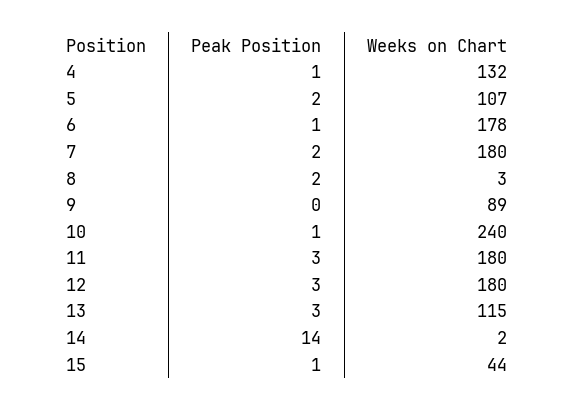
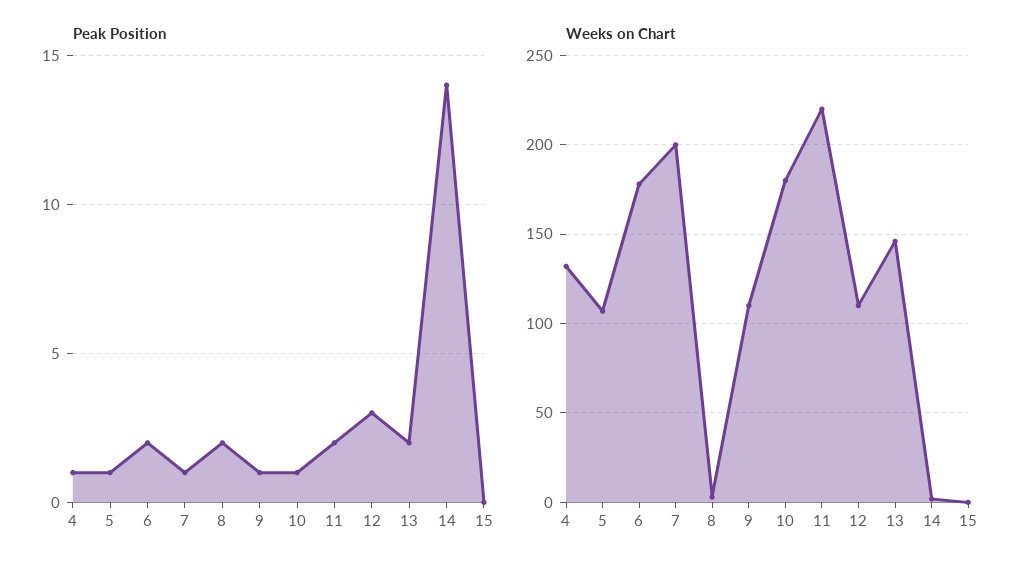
  {
    "Peak Position": {
      "4": 1,
-     "5": 2,
+     "5": 1,
-     "6": 1,
+     "6": 2,
-     "7": 2,
+     "7": 1,
      "8": 2,
-     "9": 0,
+     "9": 1,
      "10": 1,
-     "11": 3,
+     "11": 2,
      "12": 3,
-     "13": 3,
+     "13": 2,
      "14": 14,
-     "15": 1
+     "15": 0
    },
    "Weeks on Chart": {
      "4": 132,
      "5": 107,
      "6": 178,
-     "7": 180,
+     "7": 200,
      "8": 3,
-     "9": 89,
+     "9": 110,
-     "10": 240,
+     "10": 180,
-     "11": 180,
+     "11": 220,
-     "12": 180,
+     "12": 110,
-     "13": 115,
+     "13": 145,
      "14": 2,
-     "15": 44
+     "15": 0
    }
  }

